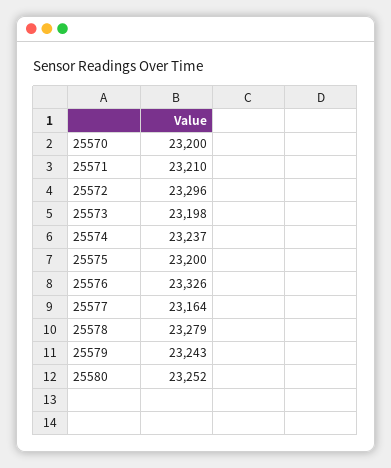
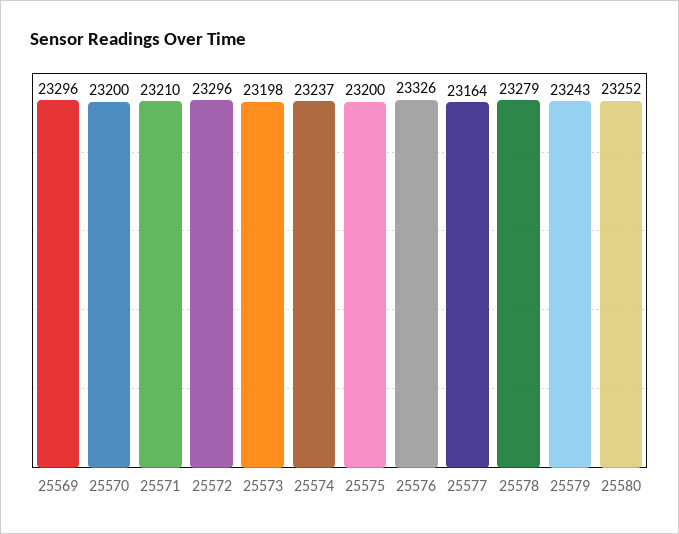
  {
    "25570": 23200,
    "25571": 23210,
    "25572": 23296,
    "25573": 23198,
    "25574": 23237,
    "25575": 23200,
    "25576": 23326,
    "25577": 23164,
    "25578": 23279,
    "25579": 23243,
-   "25580": 23252
+   "25580": 23252,
+   "25569": 23296
  }

